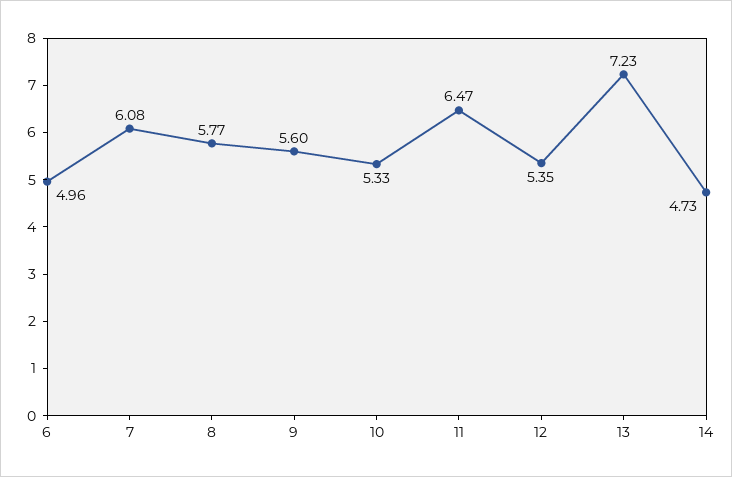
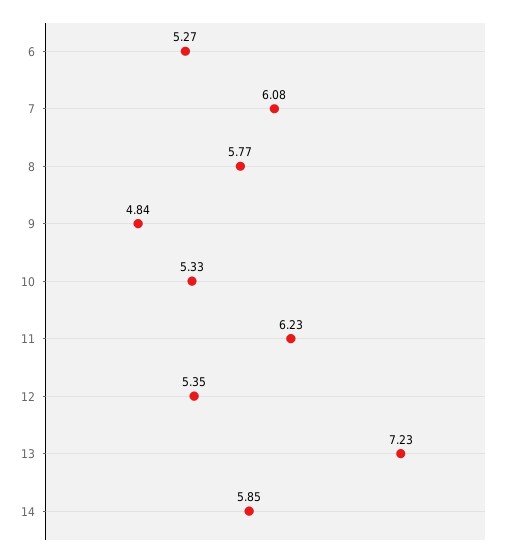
  {
-   "6": 4.96,
+   "6": 5.27,
    "7": 6.08,
    "8": 5.77,
-   "9": 5.6,
+   "9": 4.84,
    "10": 5.33,
-   "11": 6.47,
+   "11": 6.23,
    "12": 5.35,
    "13": 7.23,
-   "14": 4.73
+   "14": 5.85
  }

